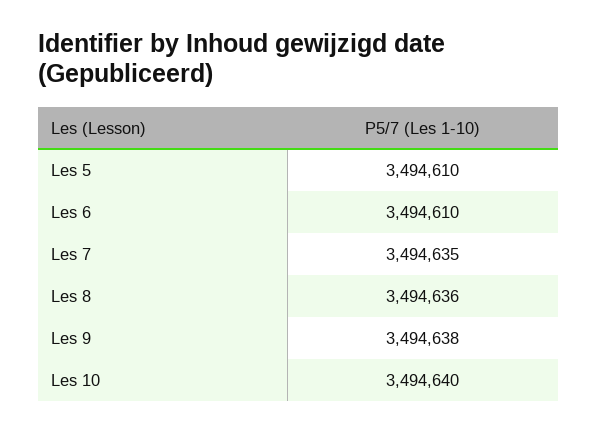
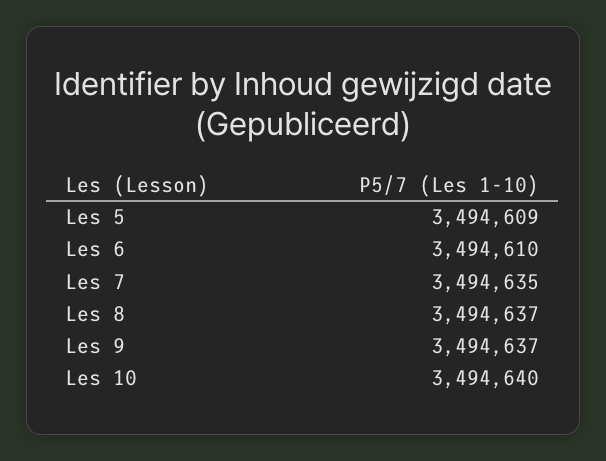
  {
-   "Les 5": 3494610,
+   "Les 5": 3494609,
    "Les 6": 3494610,
    "Les 7": 3494635,
-   "Les 8": 3494636,
+   "Les 8": 3494637,
-   "Les 9": 3494638,
+   "Les 9": 3494637,
    "Les 10": 3494640
  }

